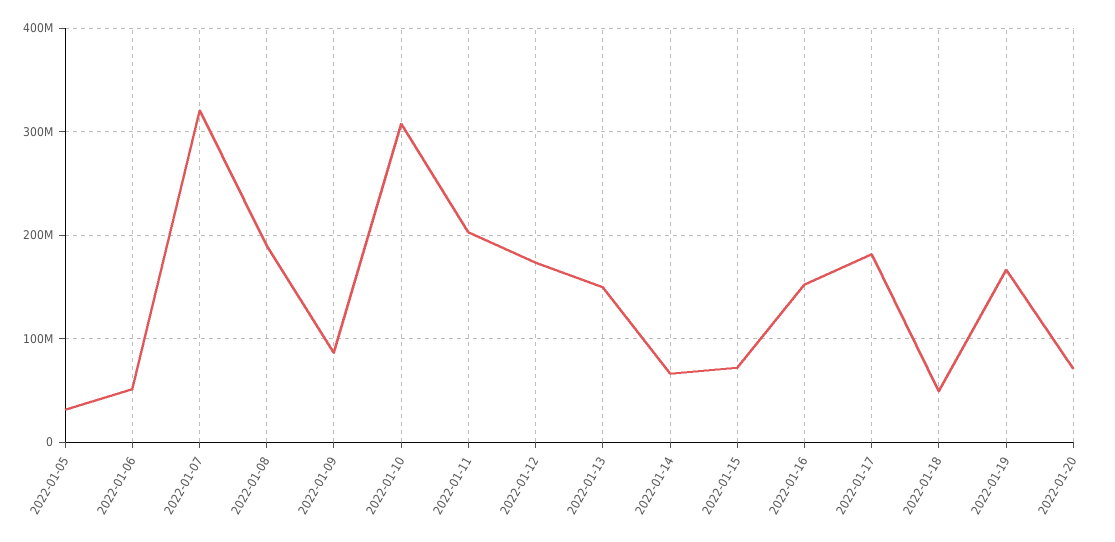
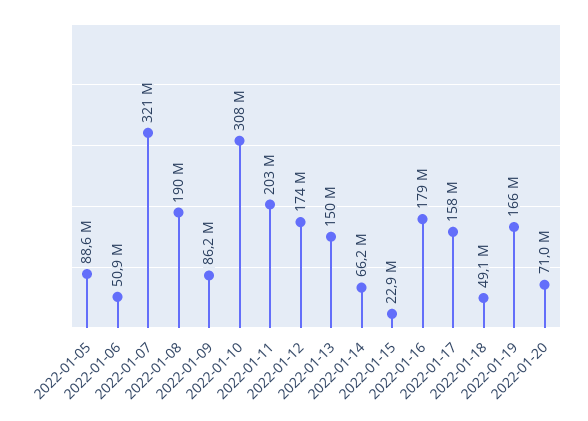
  {
-   "2022-01-05": 30000000,
+   "2022-01-05": 88600000,
    "2022-01-06": 50900000,
    "2022-01-07": 321000000,
    "2022-01-08": 190000000,
    "2022-01-09": 86200000,
    "2022-01-10": 308000000,
    "2022-01-11": 203000000,
    "2022-01-12": 174000000,
    "2022-01-13": 150000000,
    "2022-01-14": 66200000,
-   "2022-01-15": 70000000,
+   "2022-01-15": 22900000,
-   "2022-01-16": 150000000,
+   "2022-01-16": 179000000,
-   "2022-01-17": 180000000,
+   "2022-01-17": 158000000,
    "2022-01-18": 49100000,
    "2022-01-19": 166000000,
    "2022-01-20": 71000000
  }

